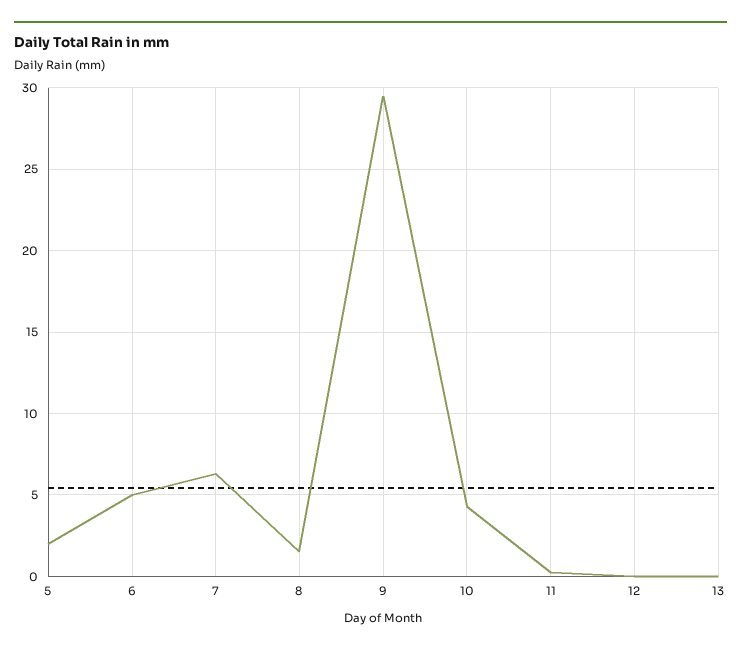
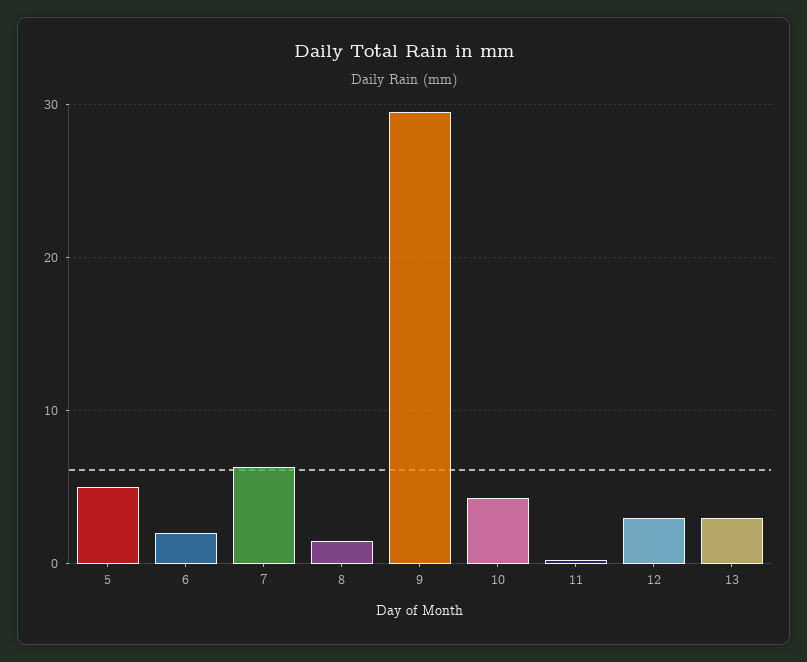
  {
-   "5": 2,
+   "5": 5,
-   "6": 5,
+   "6": 2,
    "7": 6.5,
    "8": 1.5,
    "9": 29.5,
    "10": 4.5,
    "11": 0.5,
-   "12": 0,
+   "12": 3,
-   "13": 0
+   "13": 3
  }

